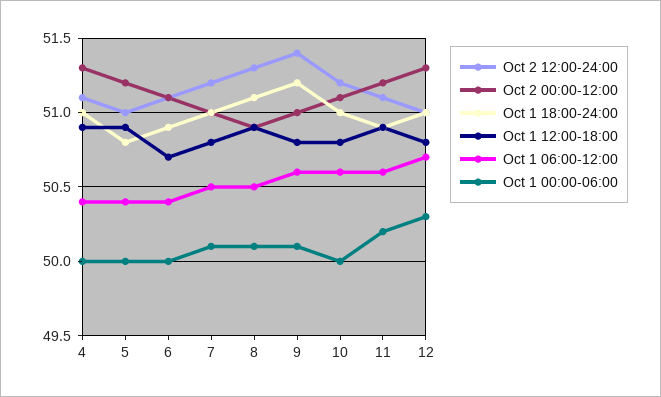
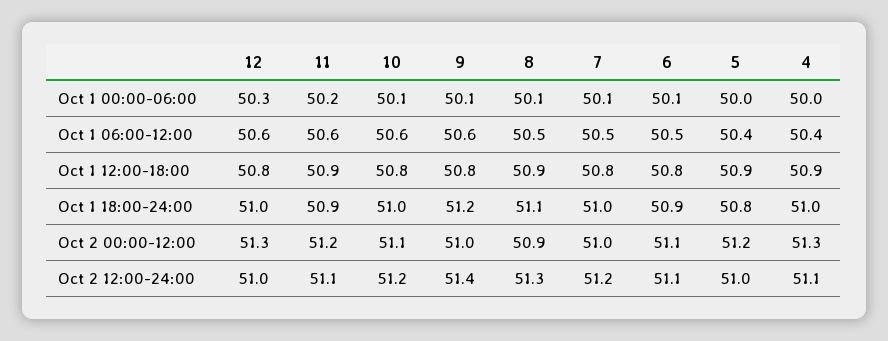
  {
    "Oct 2 12:00-24:00": {
      "4": 51.1,
      "5": 51,
      "6": 51.1,
      "7": 51.2,
      "8": 51.3,
      "9": 51.4,
      "10": 51.2,
      "11": 51.1,
      "12": 51
    },
    "Oct 2 00:00-12:00": {
      "4": 51.3,
      "5": 51.2,
      "6": 51.1,
      "7": 51,
      "8": 50.9,
      "9": 51,
      "10": 51.1,
      "11": 51.2,
      "12": 51.3
    },
    "Oct 1 18:00-24:00": {
      "4": 51,
      "5": 50.8,
      "6": 50.9,
      "7": 51,
      "8": 51.1,
      "9": 51.2,
      "10": 51,
      "11": 50.9,
      "12": 51
    },
    "Oct 1 12:00-18:00": {
      "4": 50.9,
      "5": 50.9,
-     "6": 50.7,
+     "6": 50.8,
      "7": 50.8,
      "8": 50.9,
      "9": 50.8,
      "10": 50.8,
      "11": 50.9,
      "12": 50.8
    },
    "Oct 1 06:00-12:00": {
      "4": 50.4,
      "5": 50.4,
-     "6": 50.4,
+     "6": 50.5,
      "7": 50.5,
      "8": 50.5,
      "9": 50.6,
      "10": 50.6,
      "11": 50.6,
-     "12": 50.7
+     "12": 50.6
    },
    "Oct 1 00:00-06:00": {
      "4": 50,
      "5": 50,
-     "6": 50,
+     "6": 50.1,
      "7": 50.1,
      "8": 50.1,
      "9": 50.1,
-     "10": 50,
+     "10": 50.1,
      "11": 50.2,
      "12": 50.3
    }
  }

